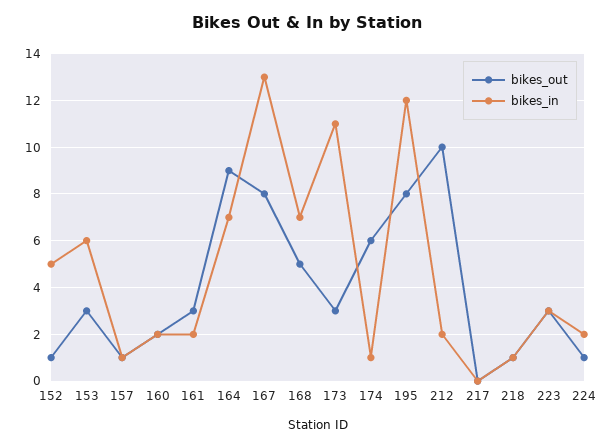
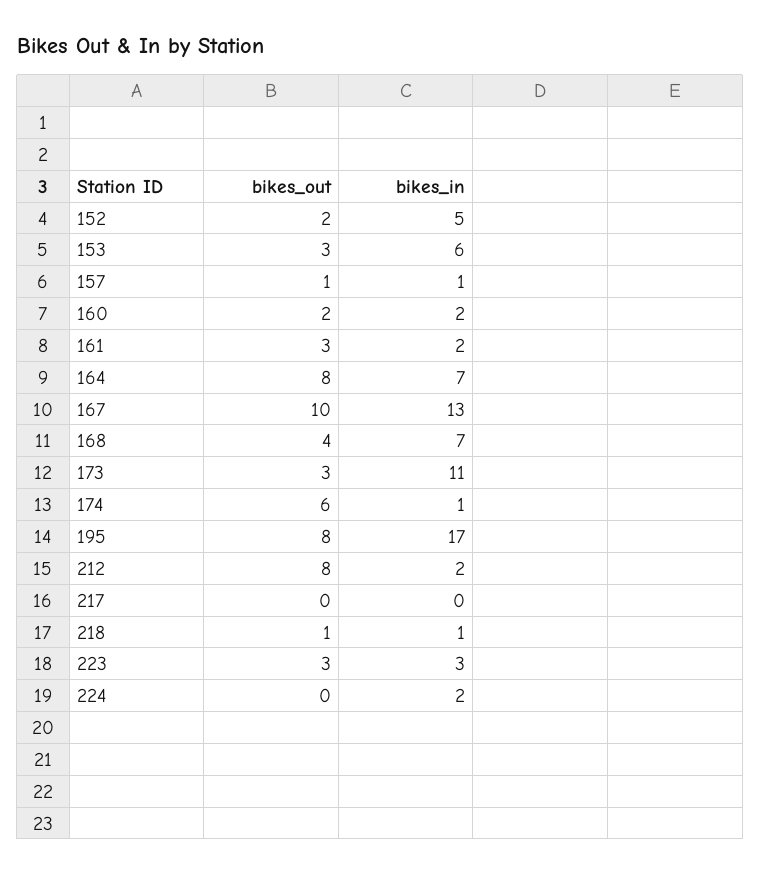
  {
    "bikes_out": {
-     "152": 1,
+     "152": 2,
      "153": 3,
      "157": 1,
      "160": 2,
      "161": 3,
-     "164": 9,
+     "164": 8,
-     "167": 8,
+     "167": 10,
-     "168": 5,
+     "168": 4,
      "173": 3,
      "174": 6,
      "195": 8,
-     "212": 10,
+     "212": 8,
      "217": 0,
      "218": 1,
      "223": 3,
-     "224": 1
+     "224": 0
    },
    "bikes_in": {
      "152": 5,
      "153": 6,
      "157": 1,
      "160": 2,
      "161": 2,
      "164": 7,
      "167": 13,
      "168": 7,
      "173": 11,
      "174": 1,
-     "195": 12,
+     "195": 17,
      "212": 2,
      "217": 0,
      "218": 1,
      "223": 3,
      "224": 2
    }
  }

